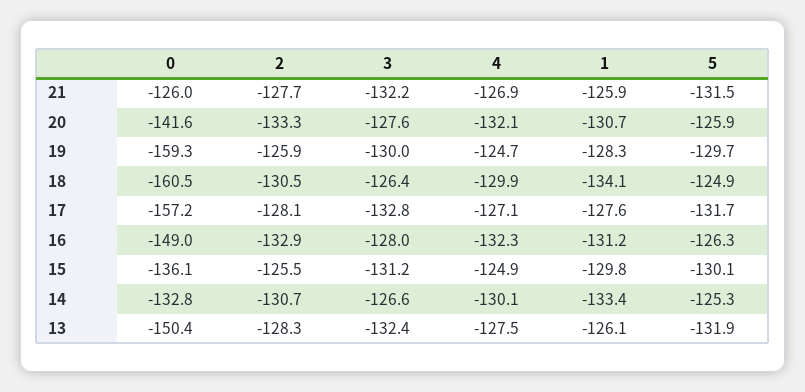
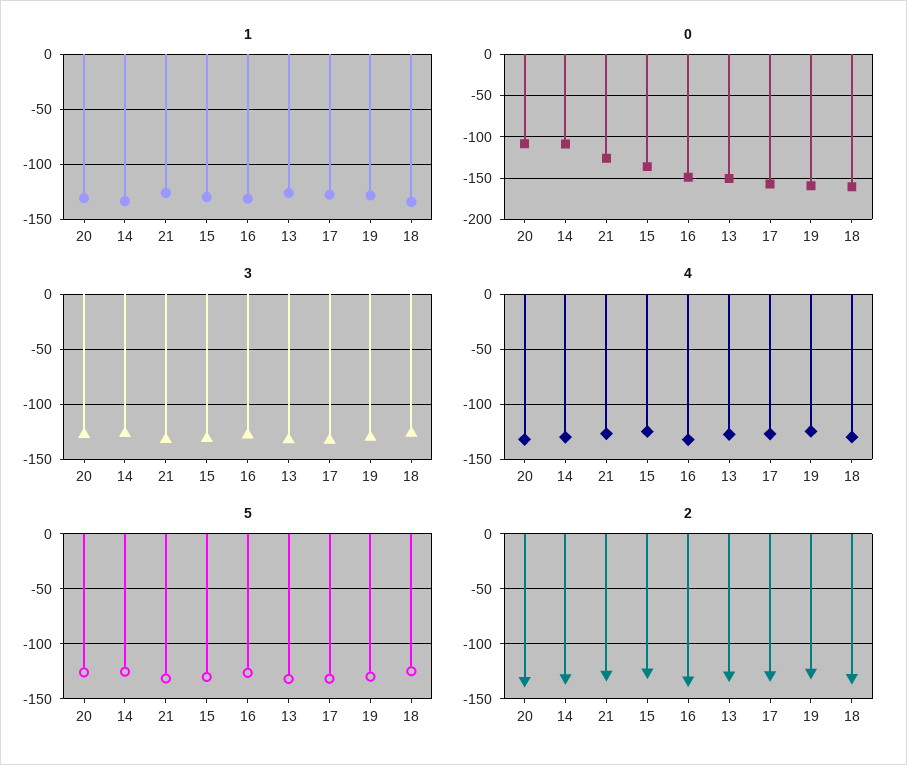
  {
    "0": {
      "21": -126,
-     "20": -141.6,
+     "20": -110,
      "19": -159.3,
      "18": -160.5,
      "17": -157.2,
      "16": -149,
      "15": -136.1,
-     "14": -132.8,
+     "14": -110,
      "13": -150.4
    },
    "2": {
      "21": -127.7,
      "20": -133.3,
      "19": -125.9,
      "18": -130.5,
      "17": -128.1,
      "16": -132.9,
      "15": -125.5,
      "14": -130.7,
      "13": -128.3
    },
    "3": {
      "21": -132.2,
      "20": -127.6,
      "19": -130,
      "18": -126.4,
      "17": -132.8,
      "16": -128,
      "15": -131.2,
      "14": -126.6,
      "13": -132.4
    },
    "4": {
      "21": -126.9,
      "20": -132.1,
      "19": -124.7,
      "18": -129.9,
      "17": -127.1,
      "16": -132.3,
      "15": -124.9,
      "14": -130.1,
      "13": -127.5
    },
    "1": {
      "21": -125.9,
      "20": -130.7,
      "19": -128.3,
      "18": -134.1,
      "17": -127.6,
      "16": -131.2,
      "15": -129.8,
      "14": -133.4,
      "13": -126.1
    },
    "5": {
      "21": -131.5,
      "20": -125.9,
      "19": -129.7,
      "18": -124.9,
      "17": -131.7,
      "16": -126.3,
      "15": -130.1,
      "14": -125.3,
      "13": -131.9
    }
  }

